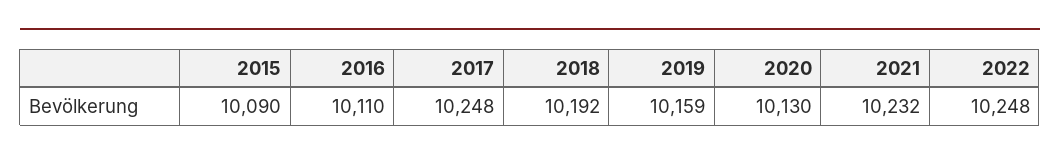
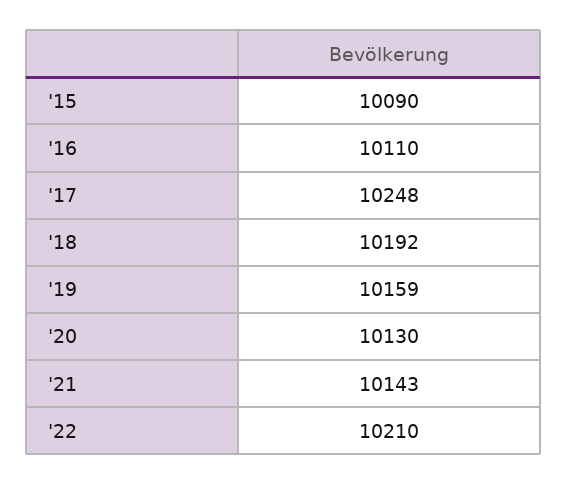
  {
    "2015": 10090,
    "2016": 10110,
    "2017": 10248,
    "2018": 10192,
    "2019": 10159,
    "2020": 10130,
-   "2021": 10232,
+   "2021": 10143,
-   "2022": 10248
+   "2022": 10210
  }

